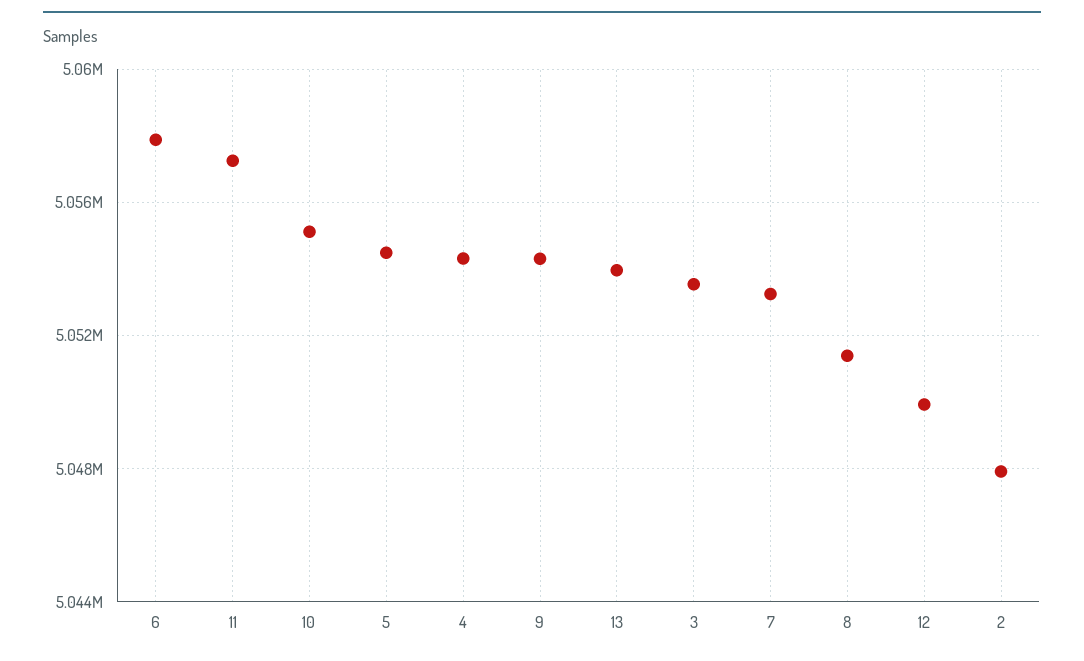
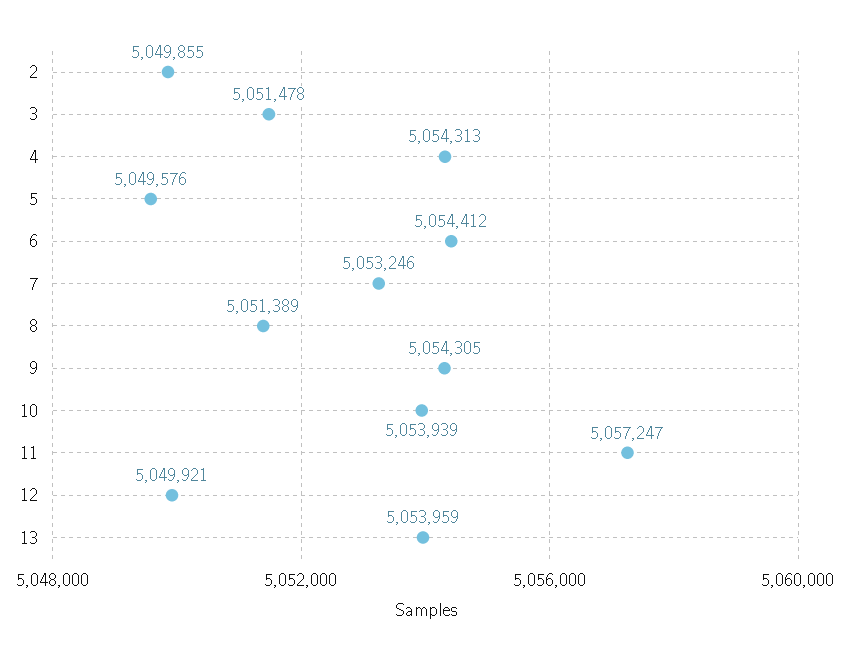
  {
-   "6": 5058000,
+   "6": 5054412,
    "11": 5057247,
-   "10": 5055000,
+   "10": 5053939,
-   "5": 5054500,
+   "5": 5049576,
    "4": 5054313,
    "9": 5054305,
    "13": 5053959,
-   "3": 5053500,
+   "3": 5051478,
    "7": 5053246,
    "8": 5051389,
    "12": 5049921,
-   "2": 5048000
+   "2": 5049855
  }

